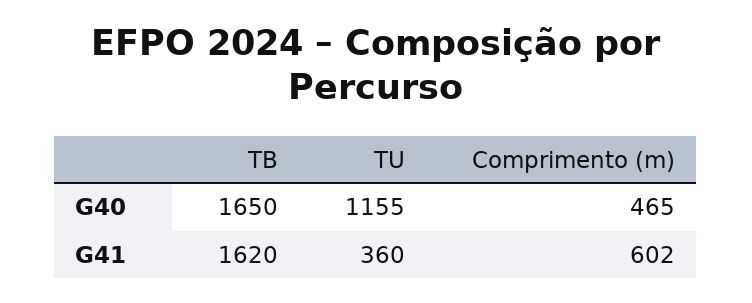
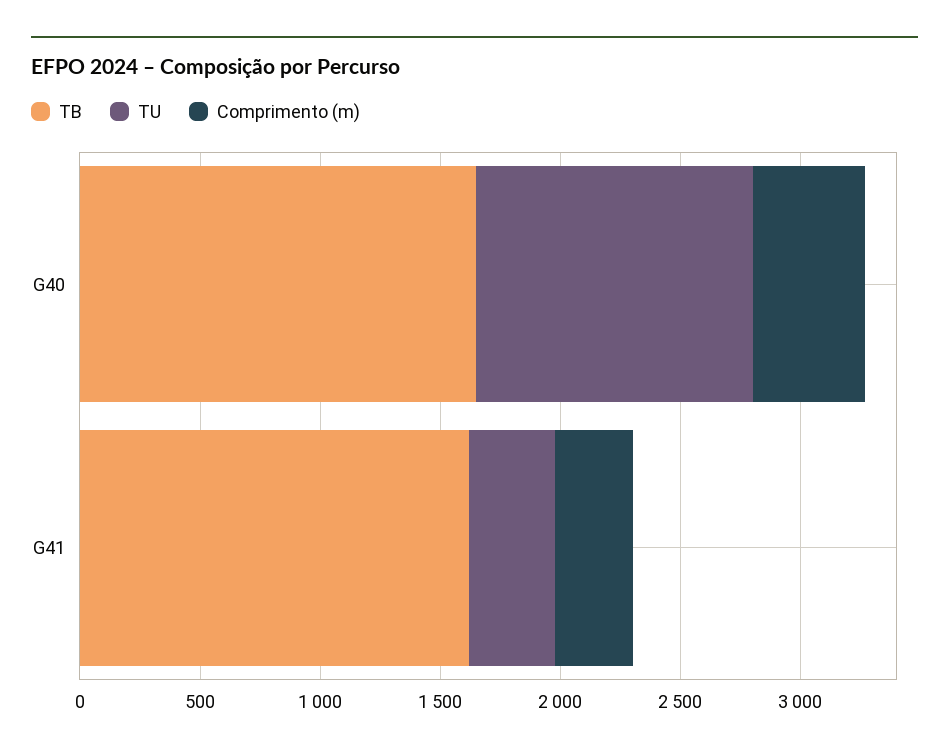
  {
    "TB": {
      "G40": 1650,
      "G41": 1620
    },
    "TU": {
      "G40": 1155,
      "G41": 360
    },
    "Comprimento (m)": {
      "G40": 465,
-     "G41": 602
+     "G41": 300
    }
  }

